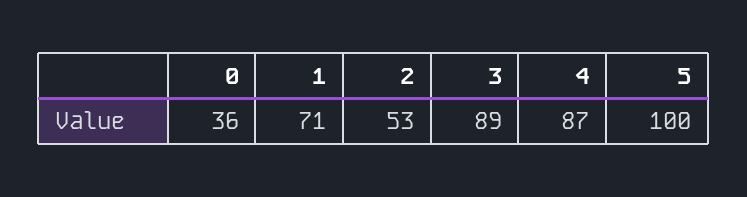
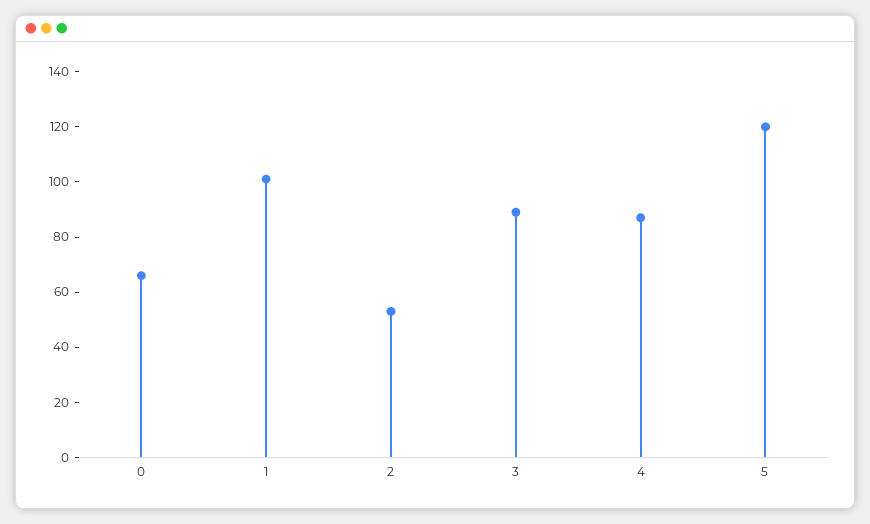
  {
-   "0": 36,
+   "0": 65,
-   "1": 71,
+   "1": 100,
    "2": 53,
    "3": 89,
    "4": 87,
-   "5": 100
+   "5": 120
  }

